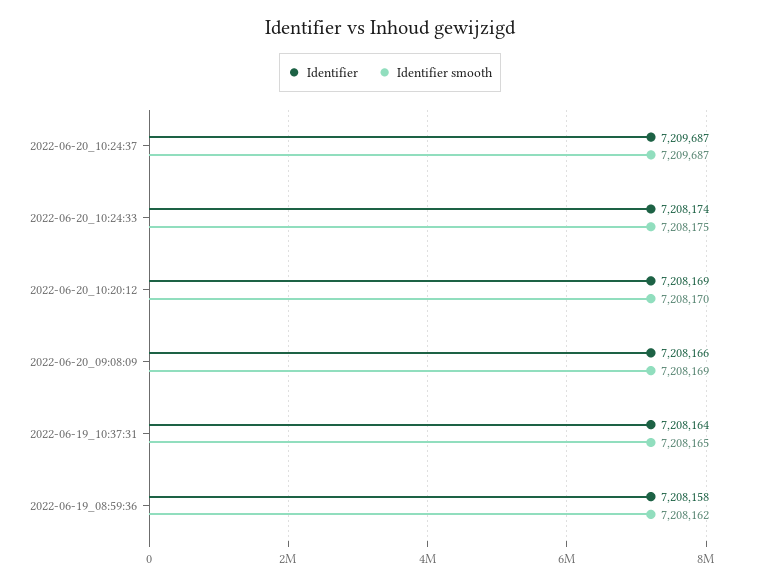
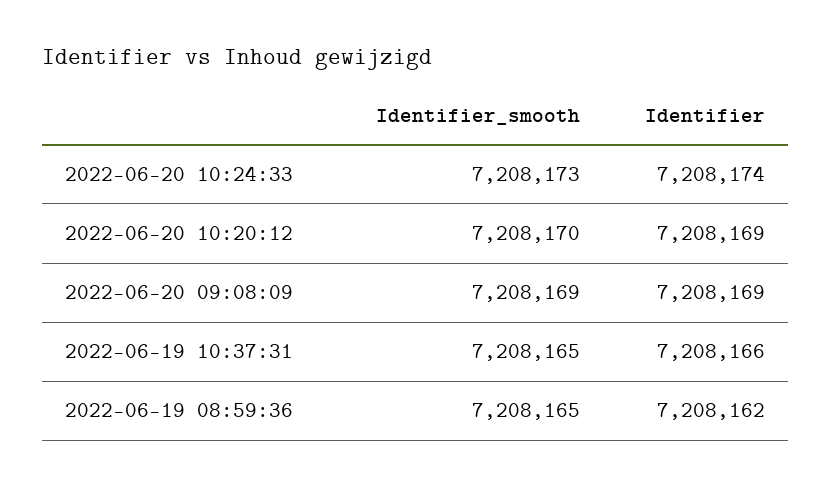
  {
    "Identifier": {
-     "2022-06-20_10:24:37": 7209687,
      "2022-06-20_10:24:33": 7208174,
      "2022-06-20_10:20:12": 7208169,
-     "2022-06-20_09:08:09": 7208166,
+     "2022-06-20_09:08:09": 7208169,
-     "2022-06-19_10:37:31": 7208164,
+     "2022-06-19_10:37:31": 7208166,
-     "2022-06-19_08:59:36": 7208158
+     "2022-06-19_08:59:36": 7208162
    },
    "Identifier smooth": {
-     "2022-06-20_10:24:37": 7209687,
-     "2022-06-20_10:24:33": 7208175,
+     "2022-06-20_10:24:33": 7208173,
      "2022-06-20_10:20:12": 7208170,
      "2022-06-20_09:08:09": 7208169,
      "2022-06-19_10:37:31": 7208165,
-     "2022-06-19_08:59:36": 7208162
+     "2022-06-19_08:59:36": 7208165
    }
  }

